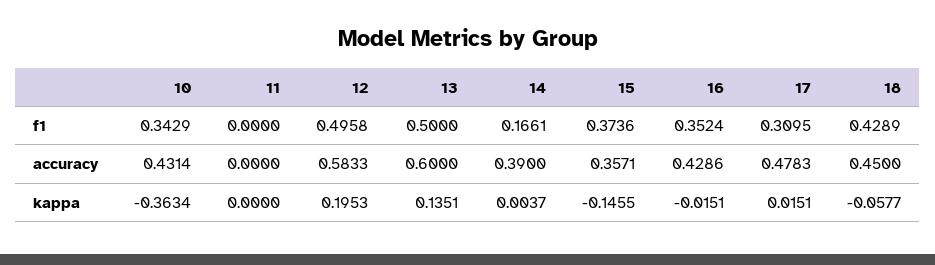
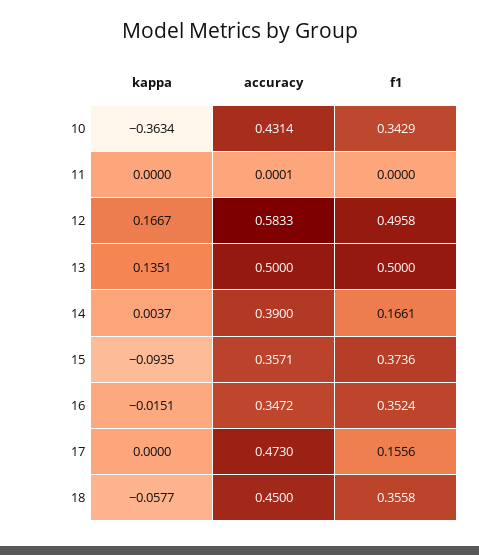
  {
    "10": {
      "f1": 0.3429,
      "accuracy": 0.4314,
      "kappa": -0.3634
    },
    "11": {
      "f1": 0,
-     "accuracy": 0,
+     "accuracy": 0.0001,
      "kappa": 0
    },
    "12": {
      "f1": 0.4958,
      "accuracy": 0.5833,
-     "kappa": 0.1953
+     "kappa": 0.1667
    },
    "13": {
      "f1": 0.5,
-     "accuracy": 0.6,
+     "accuracy": 0.5,
      "kappa": 0.1351
    },
    "14": {
      "f1": 0.1661,
      "accuracy": 0.39,
      "kappa": 0.0037
    },
    "15": {
      "f1": 0.3736,
      "accuracy": 0.3571,
-     "kappa": -0.1455
+     "kappa": -0.0935
    },
    "16": {
      "f1": 0.3524,
-     "accuracy": 0.4286,
+     "accuracy": 0.3472,
      "kappa": -0.0151
    },
    "17": {
-     "f1": 0.3095,
+     "f1": 0.1556,
-     "accuracy": 0.4783,
+     "accuracy": 0.473,
-     "kappa": 0.0151
+     "kappa": 0
    },
    "18": {
-     "f1": 0.4289,
+     "f1": 0.3558,
      "accuracy": 0.45,
      "kappa": -0.0577
    }
  }

